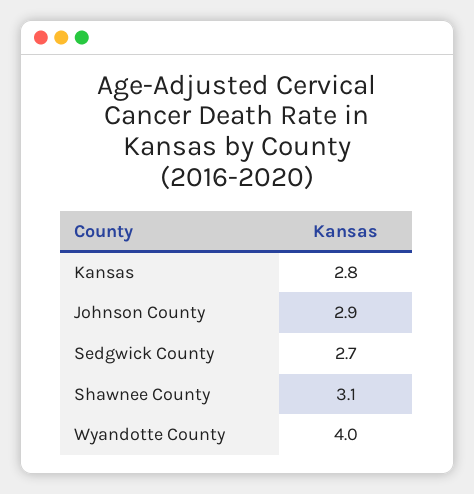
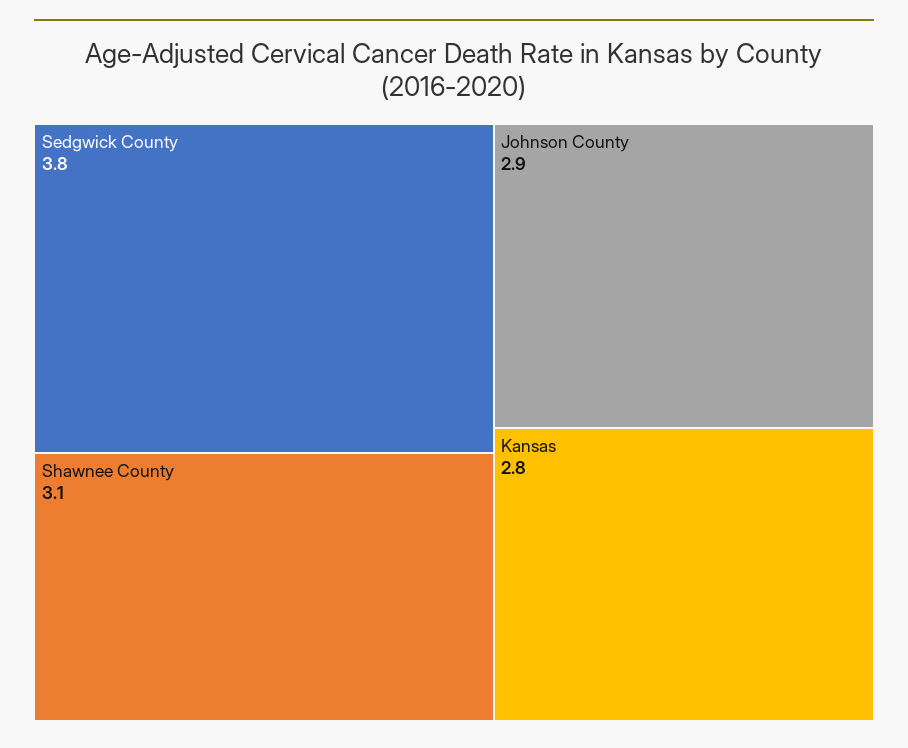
  {
    "Kansas": 2.8,
    "Johnson County": 2.9,
-   "Sedgwick County": 2.7,
+   "Sedgwick County": 3.8,
-   "Shawnee County": 3.1,
+   "Shawnee County": 3.1
-   "Wyandotte County": 4
  }

